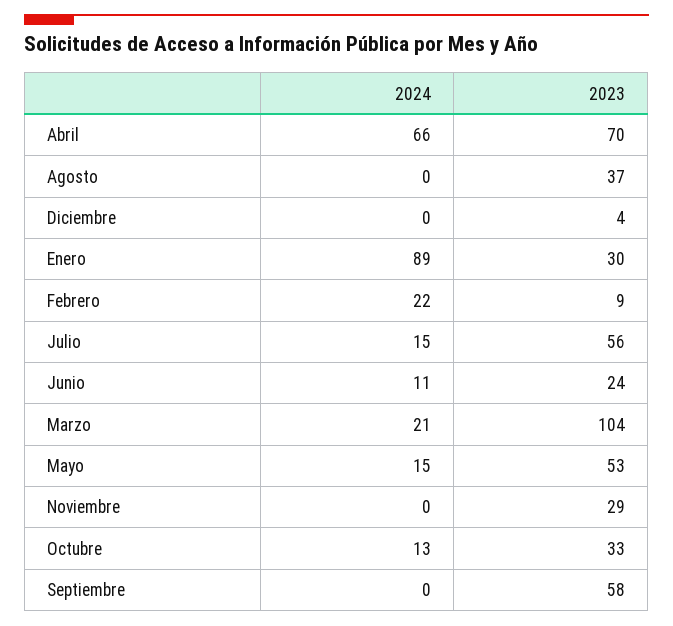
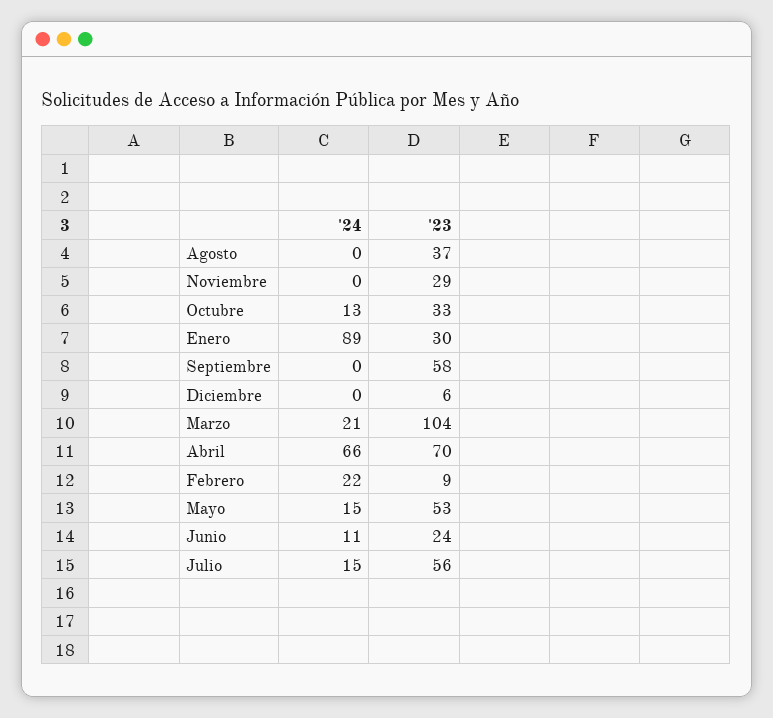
  {
    "2024": {
      "Abril": 66,
      "Agosto": 0,
      "Diciembre": 0,
      "Enero": 89,
      "Febrero": 22,
      "Julio": 15,
      "Junio": 11,
      "Marzo": 21,
      "Mayo": 15,
      "Noviembre": 0,
      "Octubre": 13,
      "Septiembre": 0
    },
    "2023": {
      "Abril": 70,
      "Agosto": 37,
-     "Diciembre": 4,
+     "Diciembre": 6,
      "Enero": 30,
      "Febrero": 9,
      "Julio": 56,
      "Junio": 24,
      "Marzo": 104,
      "Mayo": 53,
      "Noviembre": 29,
      "Octubre": 33,
      "Septiembre": 58
    }
  }

